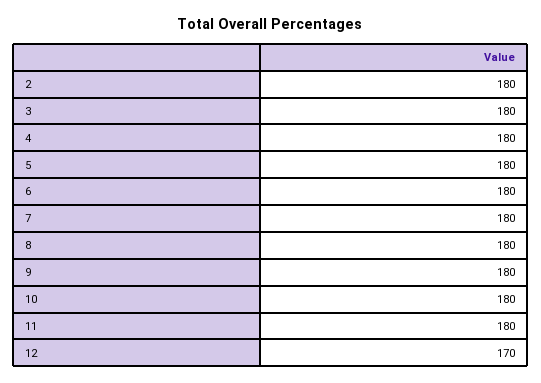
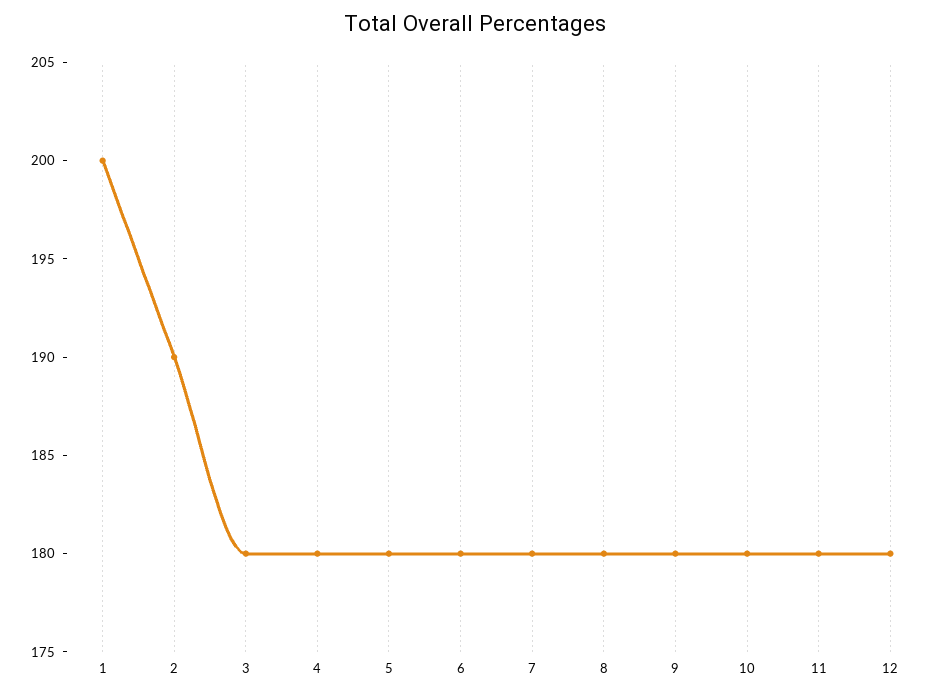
  {
-   "2": 180,
+   "2": 190,
    "3": 180,
    "4": 180,
    "5": 180,
    "6": 180,
    "7": 180,
    "8": 180,
    "9": 180,
    "10": 180,
    "11": 180,
-   "12": 170
+   "12": 180,
+   "1": 200
  }

